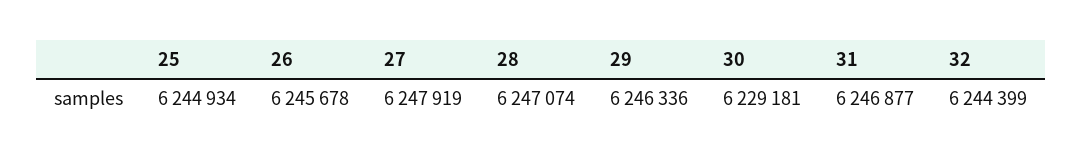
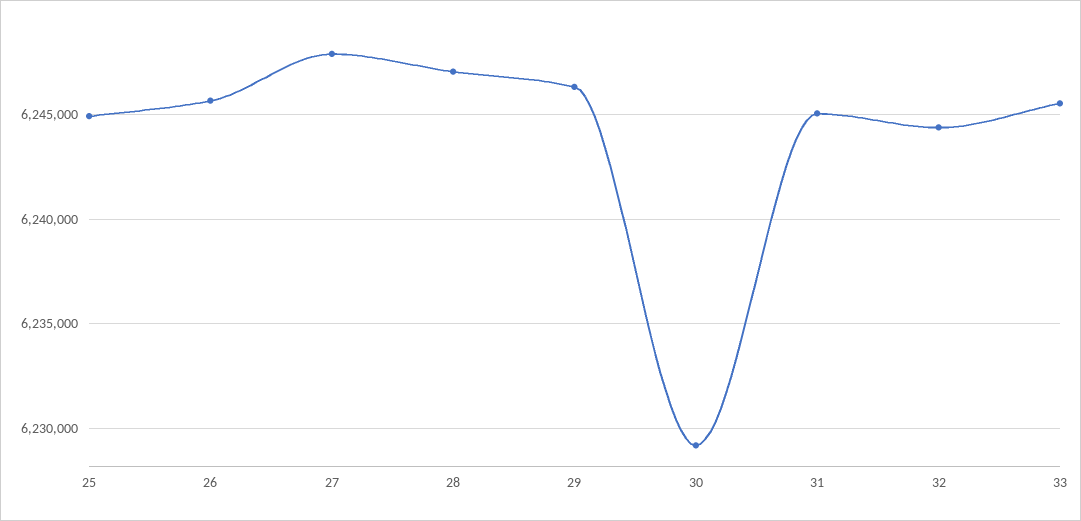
  {
    "25": 6244934,
    "26": 6245678,
    "27": 6247919,
    "28": 6247074,
    "29": 6246336,
    "30": 6229181,
-   "31": 6246877,
+   "31": 6245000,
-   "32": 6244399
+   "32": 6244399,
+   "33": 6245500
  }

